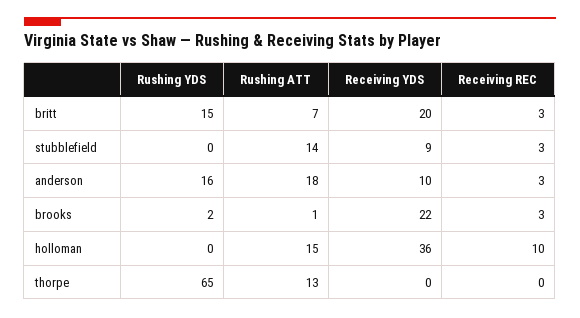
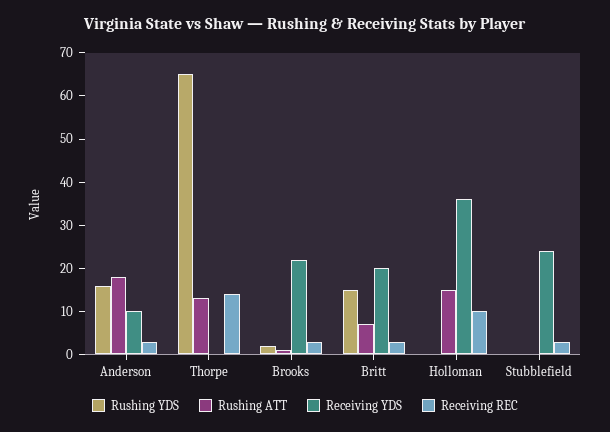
  {
    "Rushing YDS": {
      "britt": 15,
      "stubblefield": 0,
      "anderson": 16,
      "brooks": 2,
      "holloman": 0,
      "thorpe": 65
    },
    "Rushing ATT": {
      "britt": 7,
-     "stubblefield": 14,
+     "stubblefield": 0,
      "anderson": 18,
      "brooks": 1,
      "holloman": 15,
      "thorpe": 13
    },
    "Receiving YDS": {
      "britt": 20,
-     "stubblefield": 9,
+     "stubblefield": 25,
      "anderson": 10,
      "brooks": 22,
      "holloman": 36,
      "thorpe": 0
    },
    "Receiving REC": {
      "britt": 3,
      "stubblefield": 3,
      "anderson": 3,
      "brooks": 3,
      "holloman": 10,
-     "thorpe": 0
+     "thorpe": 15
    }
  }

